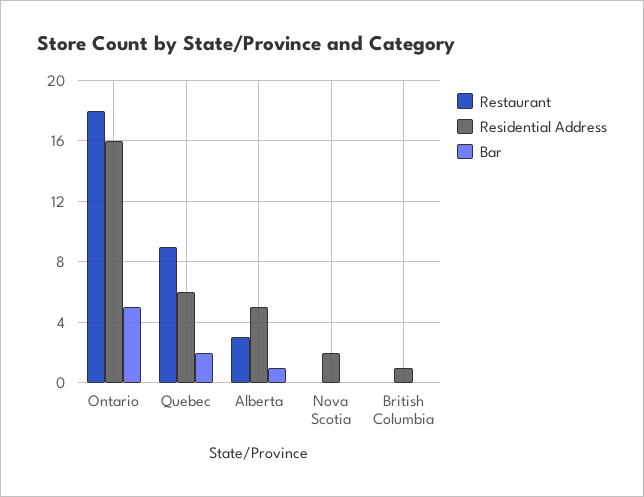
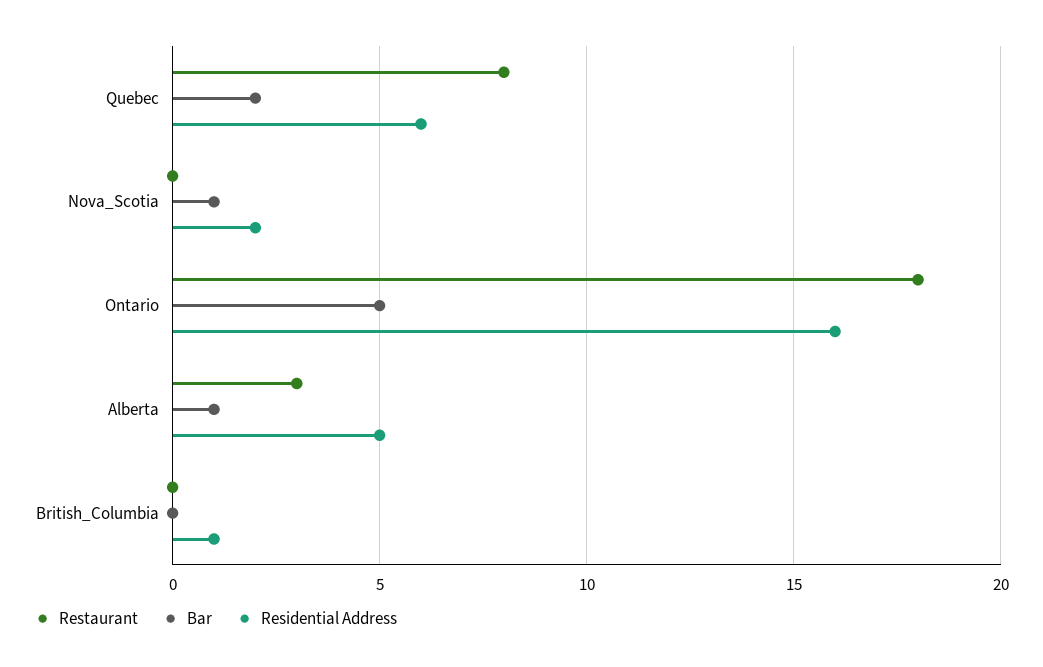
  {
    "Restaurant": {
      "Ontario": 18,
-     "Quebec": 9,
+     "Quebec": 8,
      "Alberta": 3,
      "Nova Scotia": 0,
      "British Columbia": 0
    },
    "Residential Address": {
      "Ontario": 16,
      "Quebec": 6,
      "Alberta": 5,
      "Nova Scotia": 2,
      "British Columbia": 1
    },
    "Bar": {
      "Ontario": 5,
      "Quebec": 2,
      "Alberta": 1,
-     "Nova Scotia": 0,
+     "Nova Scotia": 1,
      "British Columbia": 0
    }
  }

